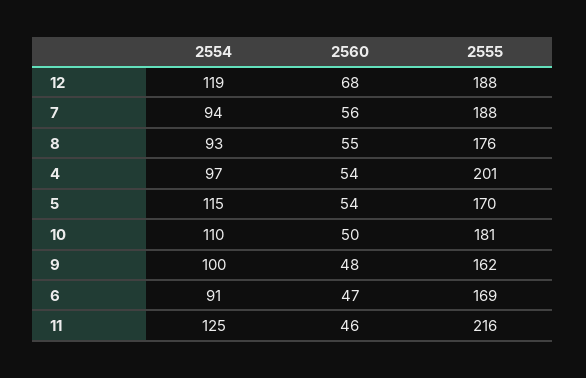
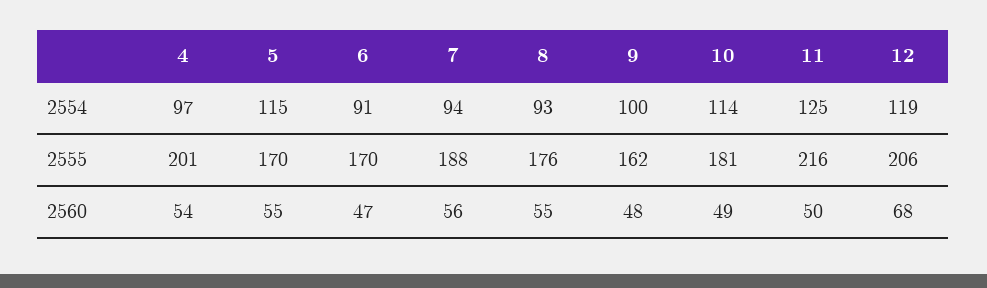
  {
    "2554": {
      "12": 119,
      "7": 94,
      "8": 93,
      "4": 97,
      "5": 115,
-     "10": 110,
+     "10": 114,
      "9": 100,
      "6": 91,
      "11": 125
    },
    "2560": {
      "12": 68,
      "7": 56,
      "8": 55,
      "4": 54,
-     "5": 54,
+     "5": 55,
-     "10": 50,
+     "10": 49,
      "9": 48,
      "6": 47,
-     "11": 46
+     "11": 50
    },
    "2555": {
-     "12": 188,
+     "12": 206,
      "7": 188,
      "8": 176,
      "4": 201,
      "5": 170,
      "10": 181,
      "9": 162,
-     "6": 169,
+     "6": 170,
      "11": 216
    }
  }

